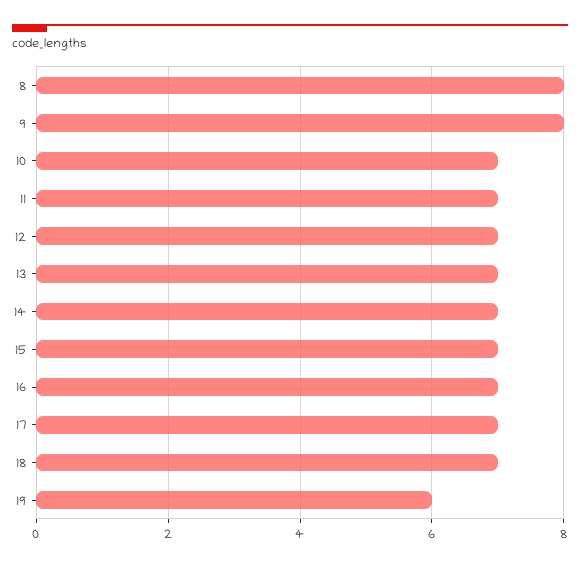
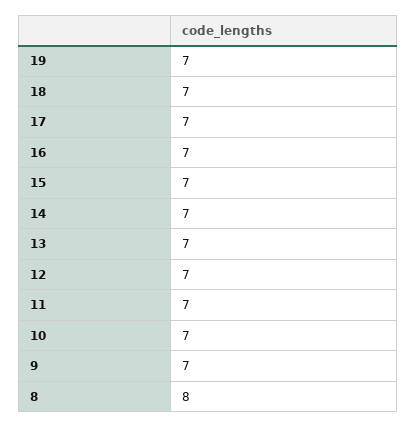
  {
    "8": 8,
-   "9": 8,
+   "9": 7,
    "10": 7,
    "11": 7,
    "12": 7,
    "13": 7,
    "14": 7,
    "15": 7,
    "16": 7,
    "17": 7,
    "18": 7,
-   "19": 6
+   "19": 7
  }

